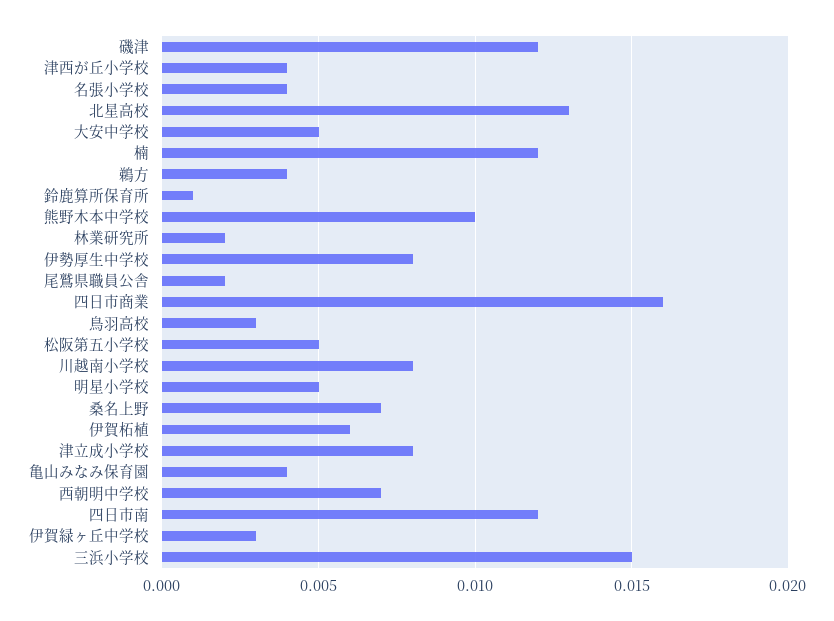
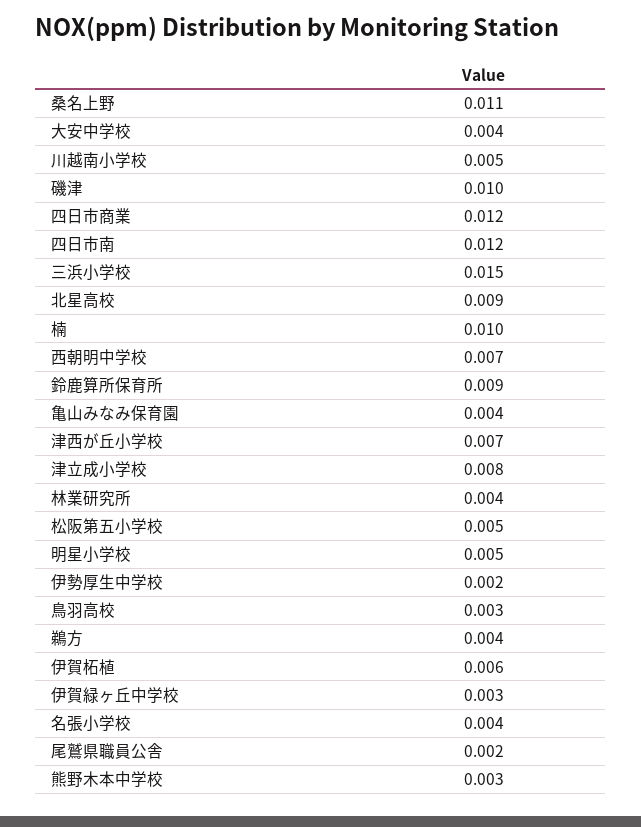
  {
-   "磯津": 0.012,
+   "磯津": 0.01,
-   "津西が丘小学校": 0.004,
+   "津西が丘小学校": 0.007,
    "名張小学校": 0.004,
-   "北星高校": 0.013,
+   "北星高校": 0.009,
-   "大安中学校": 0.005,
+   "大安中学校": 0.004,
-   "楠": 0.012,
+   "楠": 0.01,
    "鵜方": 0.004,
-   "鈴鹿算所保育所": 0.001,
+   "鈴鹿算所保育所": 0.009,
-   "熊野木本中学校": 0.01,
+   "熊野木本中学校": 0.003,
-   "林業研究所": 0.002,
+   "林業研究所": 0.004,
-   "伊勢厚生中学校": 0.008,
+   "伊勢厚生中学校": 0.002,
    "尾鷲県職員公舎": 0.002,
-   "四日市商業": 0.016,
+   "四日市商業": 0.012,
    "鳥羽高校": 0.003,
    "松阪第五小学校": 0.005,
-   "川越南小学校": 0.008,
+   "川越南小学校": 0.005,
    "明星小学校": 0.005,
-   "桑名上野": 0.007,
+   "桑名上野": 0.011,
    "伊賀柘植": 0.006,
    "津立成小学校": 0.008,
    "亀山みなみ保育園": 0.004,
    "西朝明中学校": 0.007,
    "四日市南": 0.012,
    "伊賀緑ヶ丘中学校": 0.003,
    "三浜小学校": 0.015
  }

